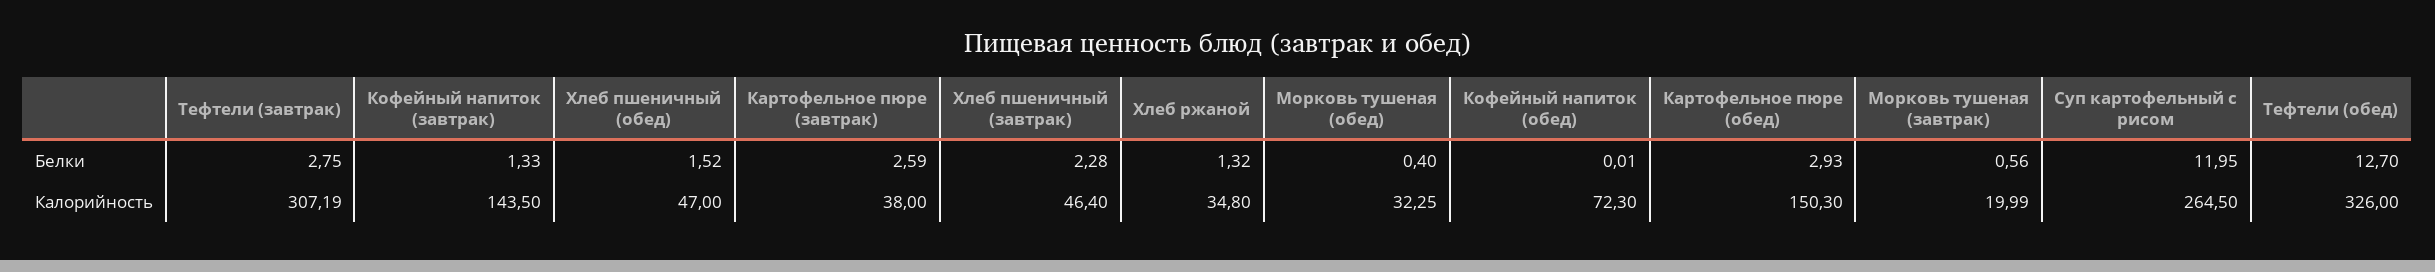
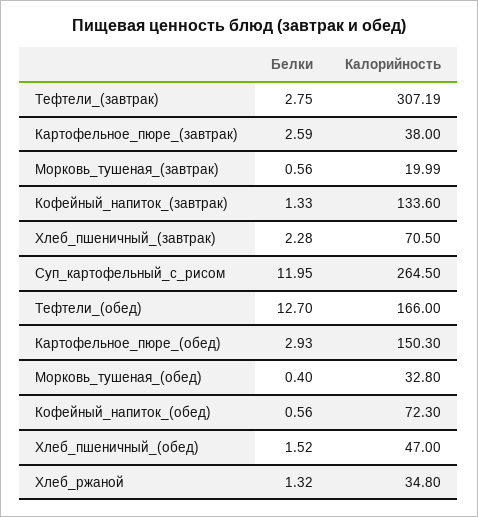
  {
    "Тефтели (завтрак)": {
      "Белки": 2.75,
      "Калорийность": 307.19
    },
    "Кофейный напиток (завтрак)": {
      "Белки": 1.33,
-     "Калорийность": 143.5
+     "Калорийность": 133.6
    },
    "Хлеб пшеничный (обед)": {
      "Белки": 1.52,
      "Калорийность": 47
    },
    "Картофельное пюре (завтрак)": {
      "Белки": 2.59,
      "Калорийность": 38
    },
    "Хлеб пшеничный (завтрак)": {
      "Белки": 2.28,
-     "Калорийность": 46.4
+     "Калорийность": 70.5
    },
    "Хлеб ржаной": {
      "Белки": 1.32,
      "Калорийность": 34.8
    },
    "Морковь тушеная (обед)": {
      "Белки": 0.4,
-     "Калорийность": 32.25
+     "Калорийность": 32.8
    },
    "Кофейный напиток (обед)": {
-     "Белки": 0.01,
+     "Белки": 0.56,
      "Калорийность": 72.3
    },
    "Картофельное пюре (обед)": {
      "Белки": 2.93,
      "Калорийность": 150.3
    },
    "Морковь тушеная (завтрак)": {
      "Белки": 0.56,
      "Калорийность": 19.99
    },
    "Суп картофельный с рисом": {
      "Белки": 11.95,
      "Калорийность": 264.5
    },
    "Тефтели (обед)": {
      "Белки": 12.7,
-     "Калорийность": 326
+     "Калорийность": 166
    }
  }

